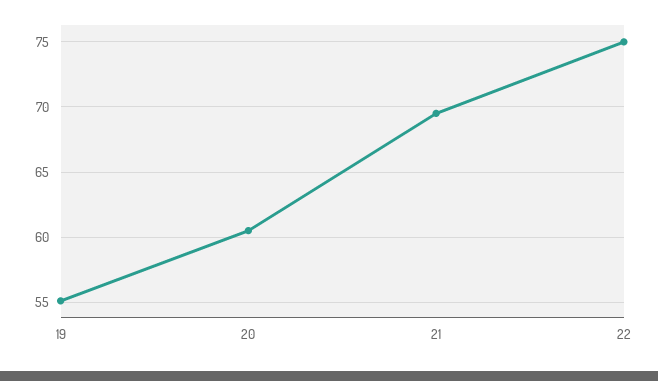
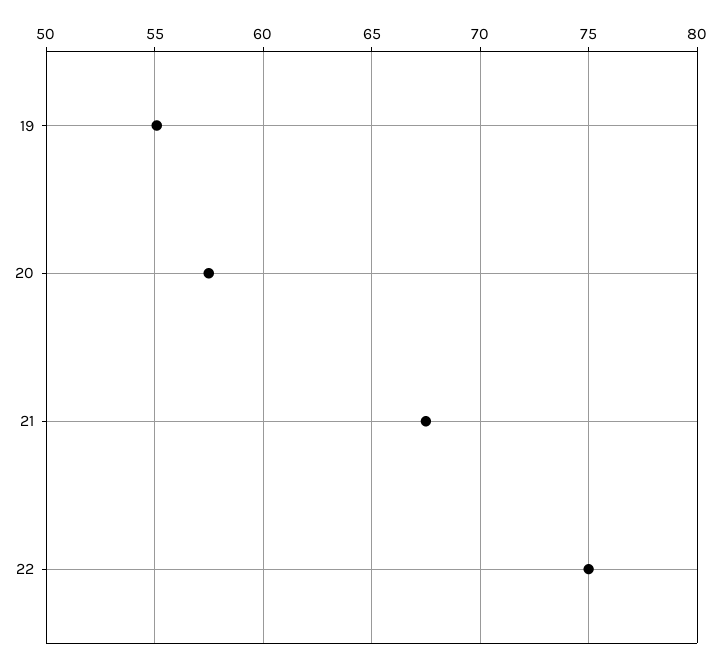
  {
    "19": 55,
-   "20": 60.5,
+   "20": 57.5,
-   "21": 69.5,
+   "21": 67.5,
    "22": 75
  }

